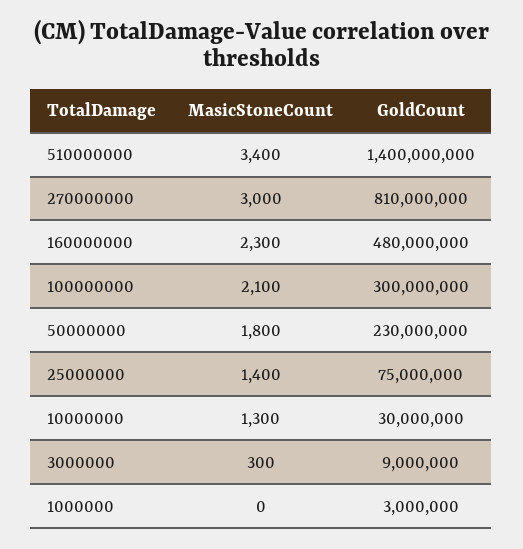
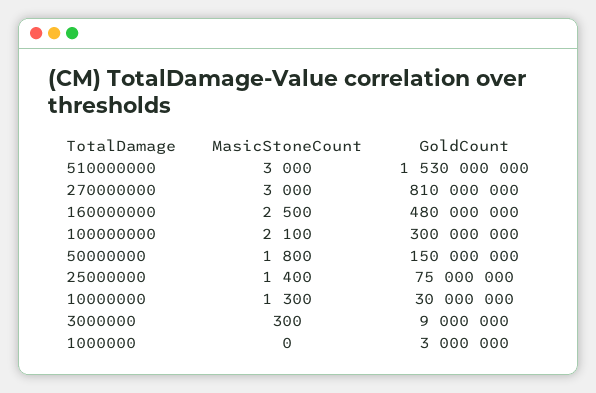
  {
    "MasicStoneCount": {
-     "510000000": 3400,
+     "510000000": 3000,
      "270000000": 3000,
-     "160000000": 2300,
+     "160000000": 2500,
      "100000000": 2100,
      "50000000": 1800,
      "25000000": 1400,
      "10000000": 1300,
      "3000000": 300,
      "1000000": 0
    },
    "GoldCount": {
-     "510000000": 1400000000,
+     "510000000": 1530000000,
      "270000000": 810000000,
      "160000000": 480000000,
      "100000000": 300000000,
-     "50000000": 230000000,
+     "50000000": 150000000,
      "25000000": 75000000,
      "10000000": 30000000,
      "3000000": 9000000,
      "1000000": 3000000
    }
  }

